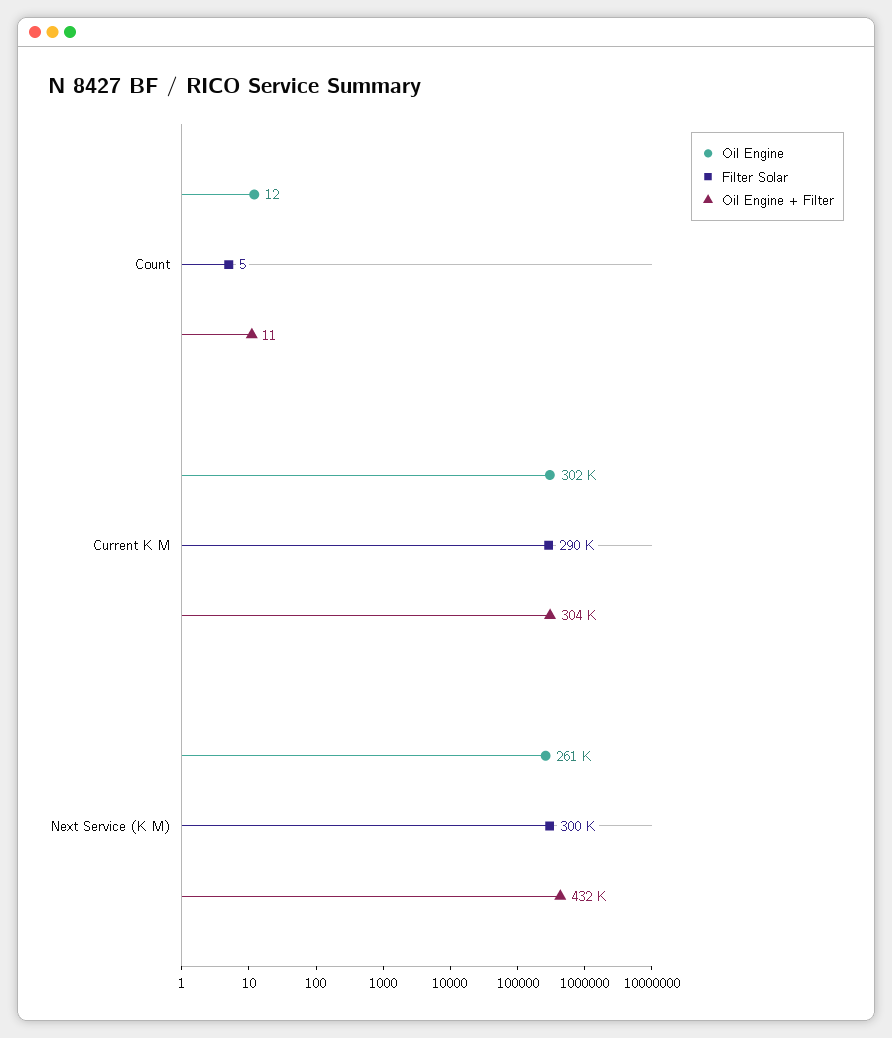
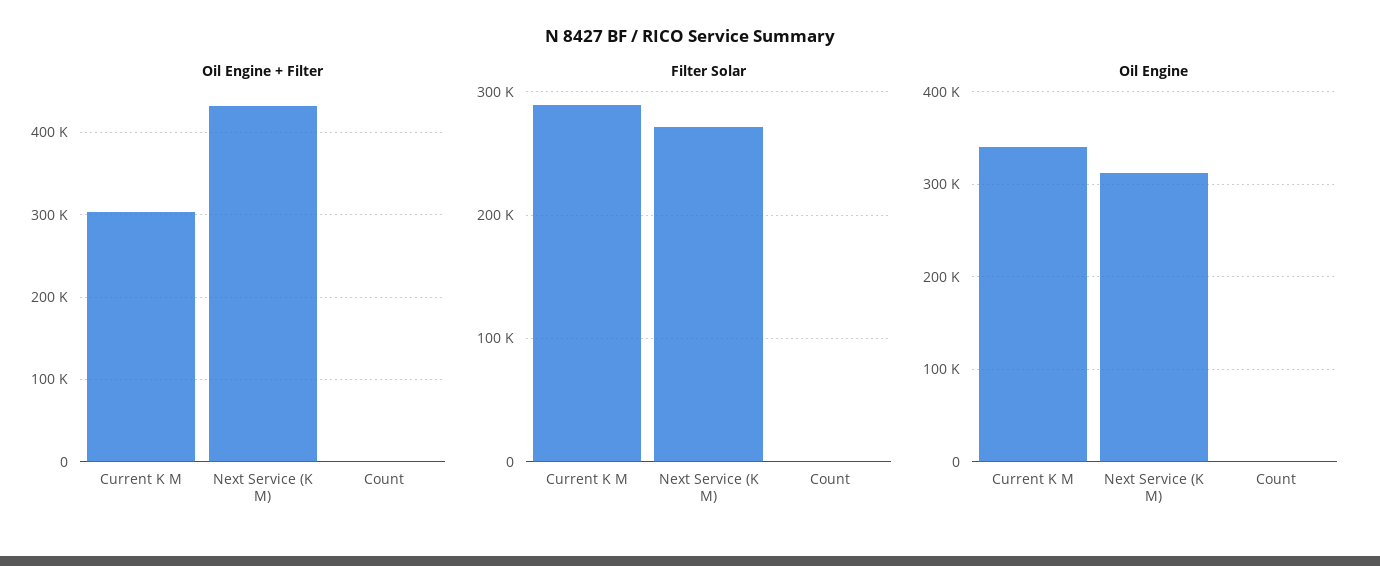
  {
    "Oil Engine": {
      "Count": 12,
-     "Current K M": 302000,
+     "Current K M": 340000,
-     "Next Service (K M)": 261000
+     "Next Service (K M)": 310000
    },
    "Filter Solar": {
      "Count": 5,
      "Current K M": 290000,
-     "Next Service (K M)": 300000
+     "Next Service (K M)": 270000
    },
    "Oil Engine + Filter": {
      "Count": 11,
      "Current K M": 304000,
      "Next Service (K M)": 432000
    }
  }

